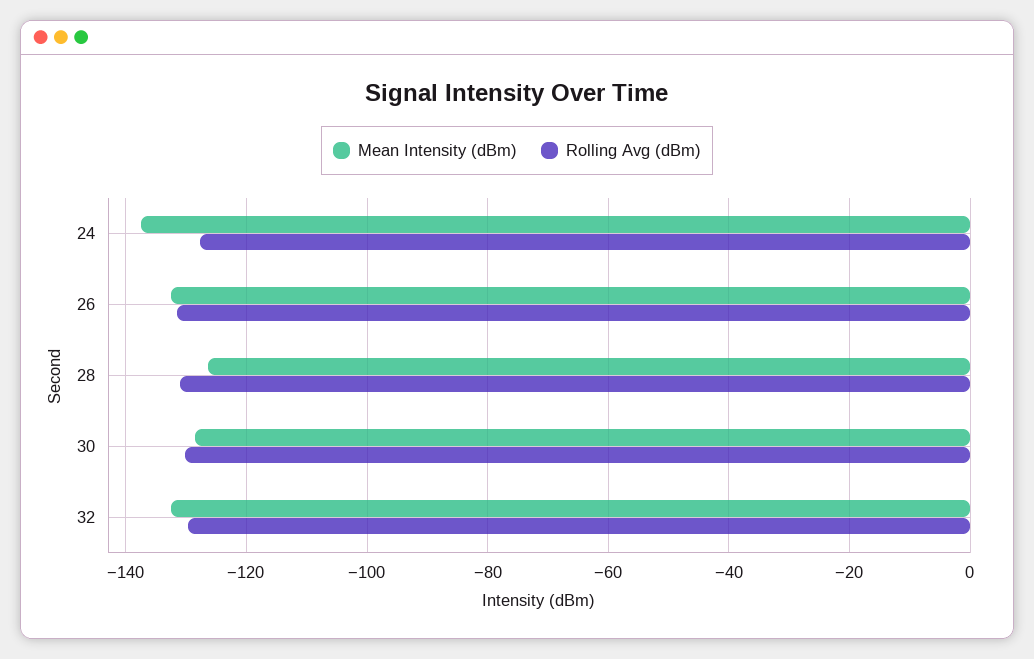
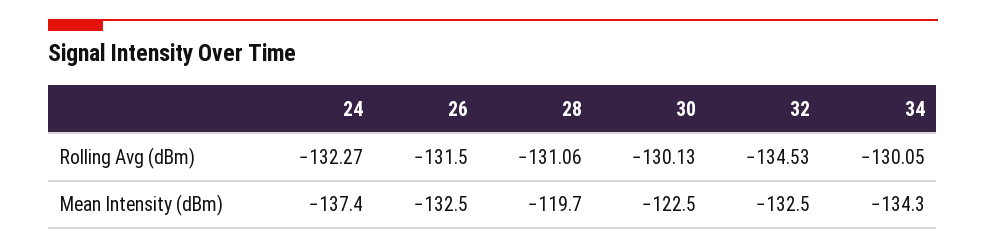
  {
    "Mean Intensity (dBm)": {
      "24": -137.4,
      "26": -132.5,
-     "28": -126,
+     "28": -119.7,
-     "30": -128,
+     "30": -122.5,
-     "32": -132.5
+     "32": -132.5,
+     "34": -134.3
    },
    "Rolling Avg (dBm)": {
-     "24": -128,
+     "24": -132.27,
      "26": -131.5,
      "28": -131.06,
      "30": -130.13,
-     "32": -130
+     "32": -134.53,
+     "34": -130.05
    }
  }

